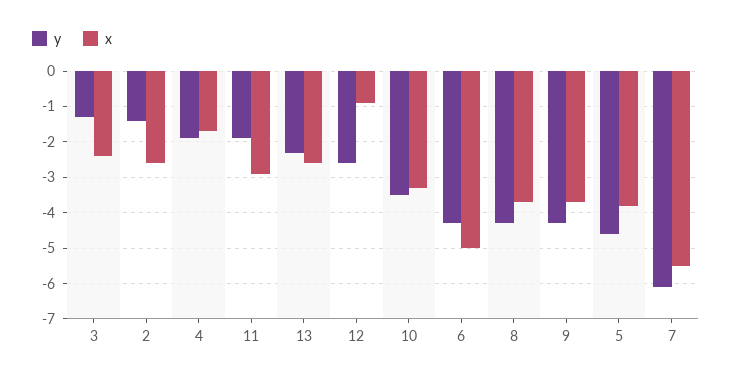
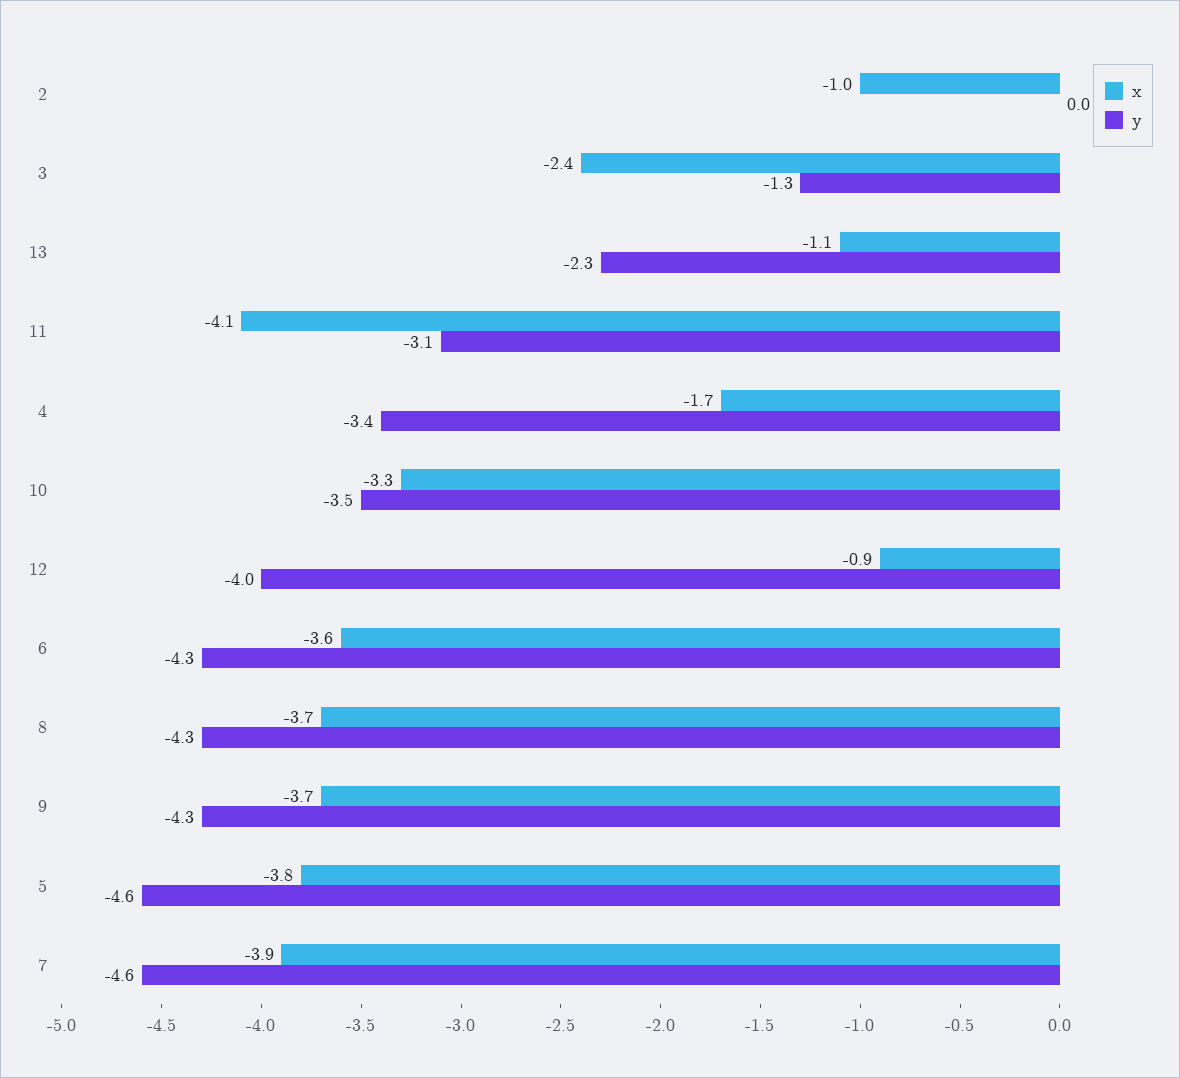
  {
    "y": {
      "3": -1.3,
-     "2": -1.5,
+     "2": 0,
-     "4": -2,
+     "4": -3.4,
-     "11": -2,
+     "11": -3.1,
      "13": -2.3,
-     "12": -2.5,
+     "12": -4,
      "10": -3.5,
      "6": -4.3,
      "8": -4.3,
      "9": -4.3,
      "5": -4.6,
-     "7": -6
+     "7": -4.6
    },
    "x": {
      "3": -2.4,
-     "2": -2.5,
+     "2": -1,
      "4": -1.7,
-     "11": -3,
+     "11": -4.1,
-     "13": -2.5,
+     "13": -1.1,
      "12": -0.9,
      "10": -3.3,
-     "6": -5,
+     "6": -3.6,
      "8": -3.7,
      "9": -3.7,
      "5": -3.8,
-     "7": -5.5
+     "7": -3.9
    }
  }

